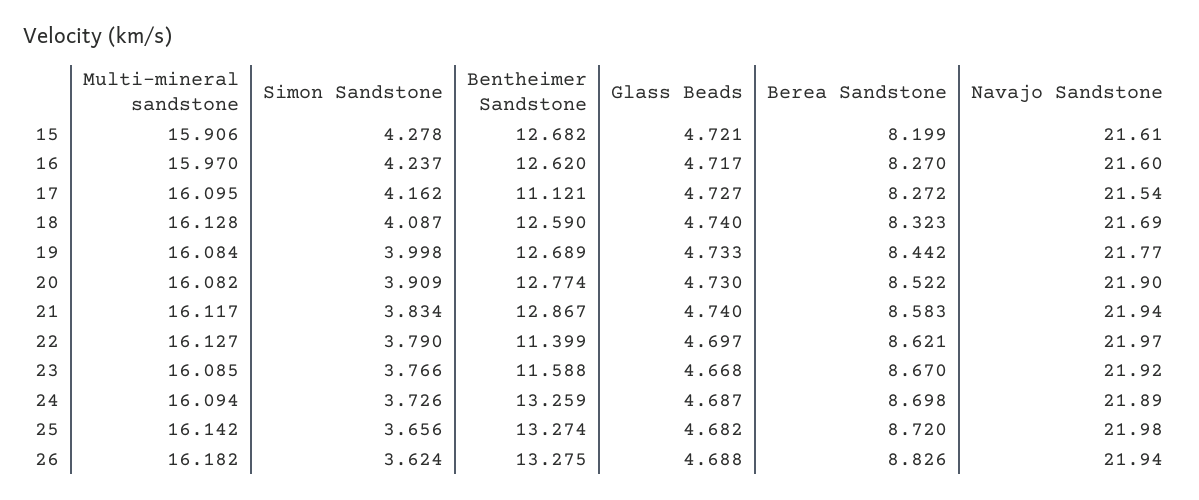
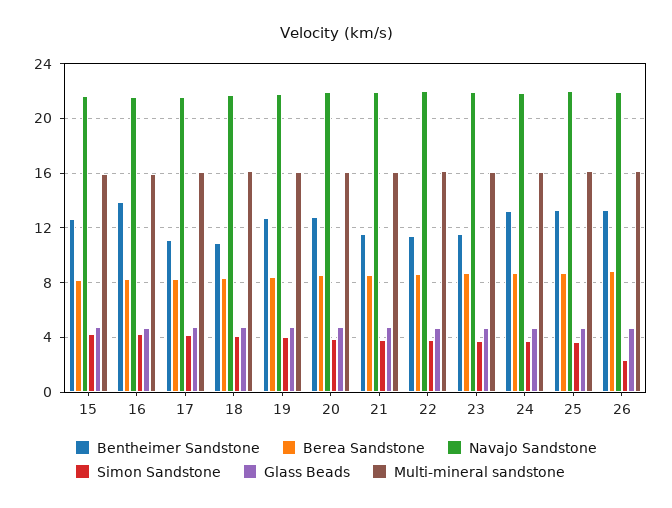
  {
    "Multi-mineral sandstone": {
      "15": 15.906,
      "16": 15.97,
      "17": 16.095,
      "18": 16.128,
      "19": 16.084,
      "20": 16.082,
      "21": 16.117,
      "22": 16.127,
      "23": 16.085,
      "24": 16.094,
      "25": 16.142,
      "26": 16.182
    },
    "Simon Sandstone": {
      "15": 4.278,
      "16": 4.237,
      "17": 4.162,
      "18": 4.087,
      "19": 3.998,
      "20": 3.909,
      "21": 3.834,
      "22": 3.79,
      "23": 3.766,
      "24": 3.726,
      "25": 3.656,
-     "26": 3.624
+     "26": 2.5
    },
    "Bentheimer Sandstone": {
      "15": 12.682,
-     "16": 12.62,
+     "16": 14,
      "17": 11.121,
-     "18": 12.59,
+     "18": 11,
      "19": 12.689,
      "20": 12.774,
-     "21": 12.867,
+     "21": 11.5,
      "22": 11.399,
      "23": 11.588,
      "24": 13.259,
      "25": 13.274,
      "26": 13.275
    },
    "Glass Beads": {
      "15": 4.721,
      "16": 4.717,
      "17": 4.727,
      "18": 4.74,
      "19": 4.733,
      "20": 4.73,
      "21": 4.74,
      "22": 4.697,
      "23": 4.668,
      "24": 4.687,
      "25": 4.682,
      "26": 4.688
    },
    "Berea Sandstone": {
      "15": 8.199,
      "16": 8.27,
      "17": 8.272,
      "18": 8.323,
      "19": 8.442,
      "20": 8.522,
      "21": 8.583,
      "22": 8.621,
      "23": 8.67,
      "24": 8.698,
      "25": 8.72,
      "26": 8.826
    },
    "Navajo Sandstone": {
      "15": 21.61,
      "16": 21.6,
      "17": 21.54,
      "18": 21.69,
      "19": 21.77,
      "20": 21.9,
      "21": 21.94,
      "22": 21.97,
      "23": 21.92,
      "24": 21.89,
      "25": 21.98,
      "26": 21.94
    }
  }

